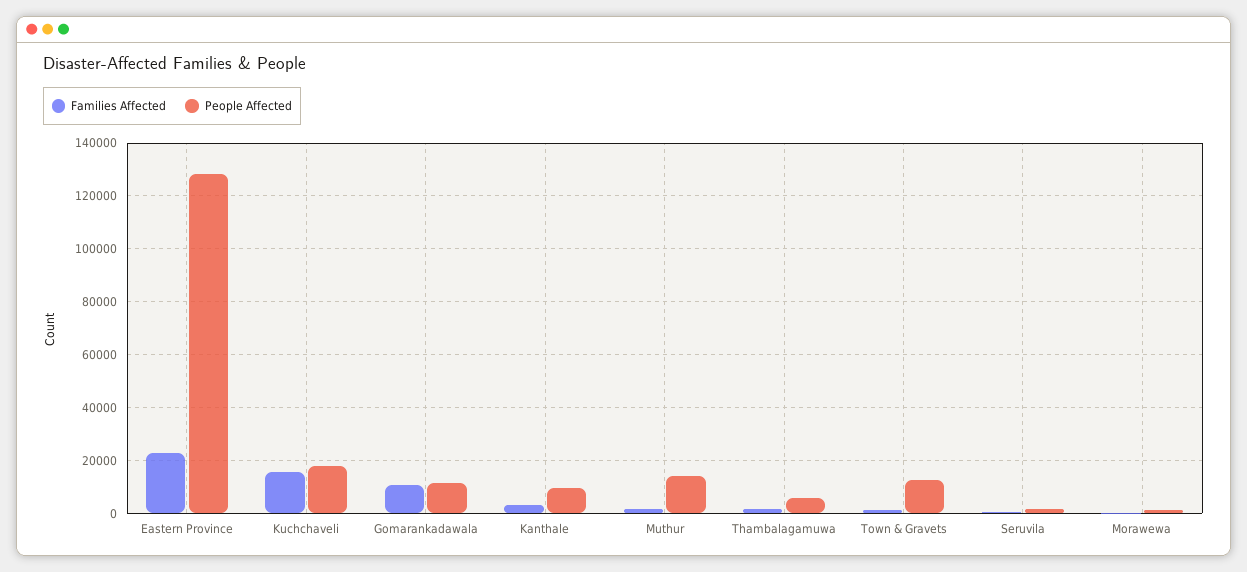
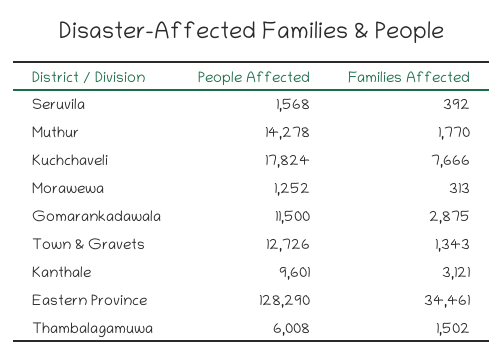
  {
    "Families Affected": {
-     "Eastern Province": 22500,
+     "Eastern Province": 34461,
-     "Kuchchaveli": 15000,
+     "Kuchchaveli": 7666,
-     "Gomarankadawala": 10000,
+     "Gomarankadawala": 2875,
      "Kanthale": 3121,
      "Muthur": 1770,
      "Thambalagamuwa": 1502,
      "Town & Gravets": 1343,
      "Seruvila": 392,
      "Morawewa": 313
    },
    "People Affected": {
      "Eastern Province": 128290,
      "Kuchchaveli": 17824,
      "Gomarankadawala": 11500,
      "Kanthale": 9601,
      "Muthur": 14278,
      "Thambalagamuwa": 6008,
      "Town & Gravets": 12726,
      "Seruvila": 1568,
      "Morawewa": 1252
    }
  }

